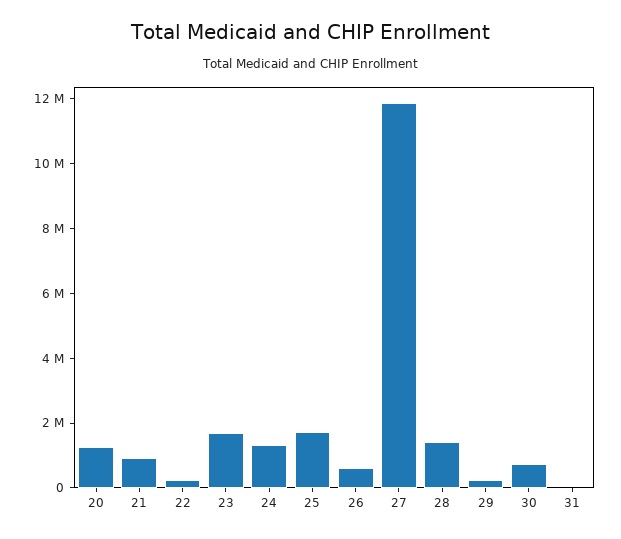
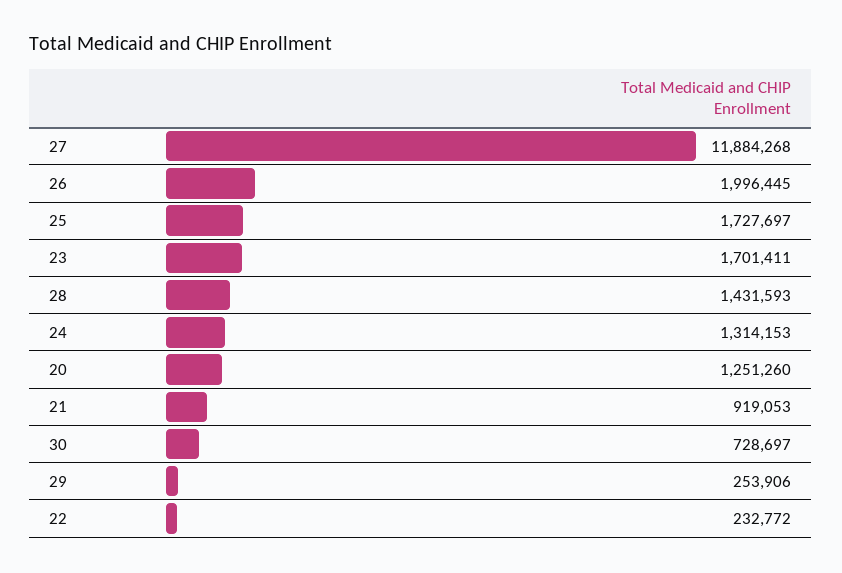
  {
    "20": 1251260,
    "21": 919053,
    "22": 232772,
    "23": 1701411,
    "24": 1314153,
    "25": 1727697,
-   "26": 500000,
+   "26": 1996445,
    "27": 11884268,
    "28": 1431593,
    "29": 253906,
-   "30": 728697,
+   "30": 728697
-   "31": 0
  }

